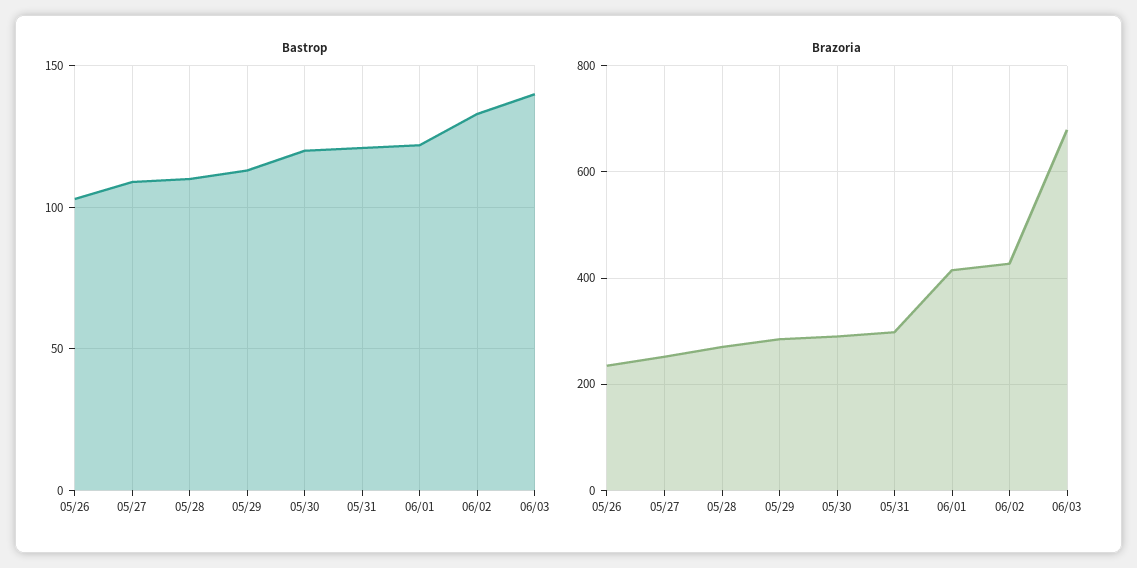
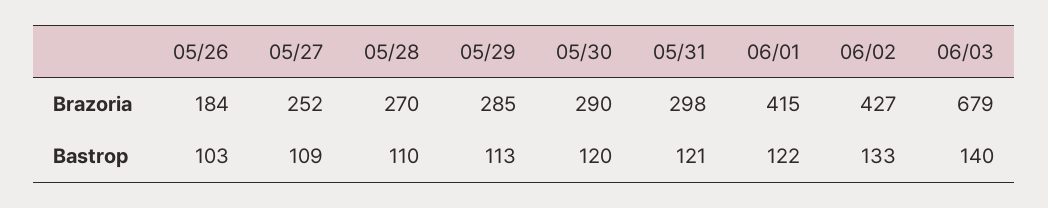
  {
    "Bastrop": {
      "05/26": 103,
      "05/27": 109,
      "05/28": 110,
      "05/29": 113,
      "05/30": 120,
      "05/31": 121,
      "06/01": 122,
      "06/02": 133,
      "06/03": 140
    },
    "Brazoria": {
-     "05/26": 240,
+     "05/26": 184,
      "05/27": 252,
      "05/28": 270,
      "05/29": 285,
      "05/30": 290,
      "05/31": 298,
      "06/01": 415,
      "06/02": 427,
      "06/03": 679
    }
  }

